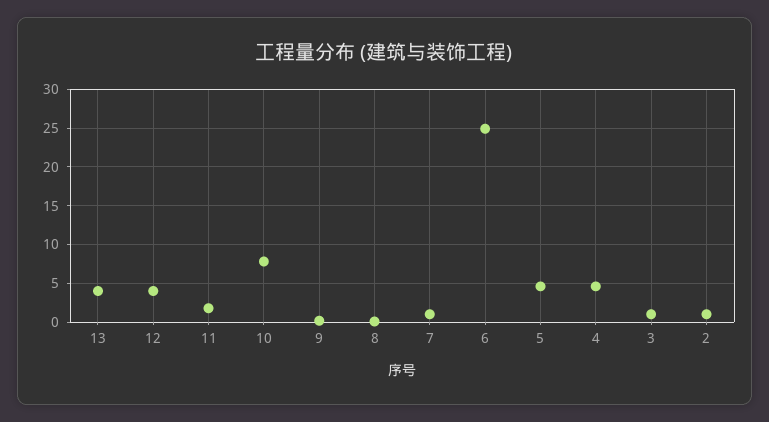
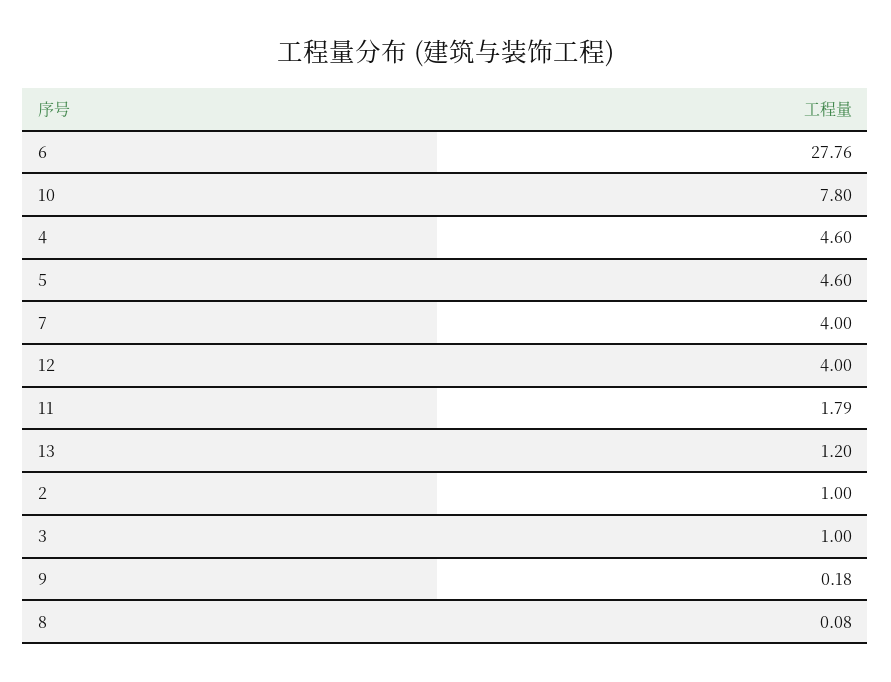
  {
-   "13": 4,
+   "13": 1.2,
    "12": 4,
    "11": 1.79,
    "10": 7.8,
    "9": 0.18,
    "8": 0.08,
-   "7": 1,
+   "7": 4,
-   "6": 25,
+   "6": 27.76,
    "5": 4.6,
    "4": 4.6,
    "3": 1,
    "2": 1
  }

